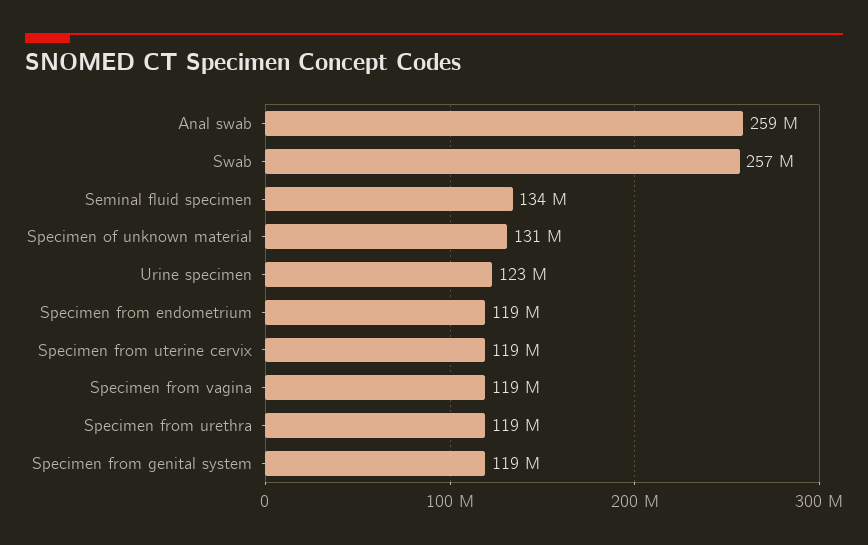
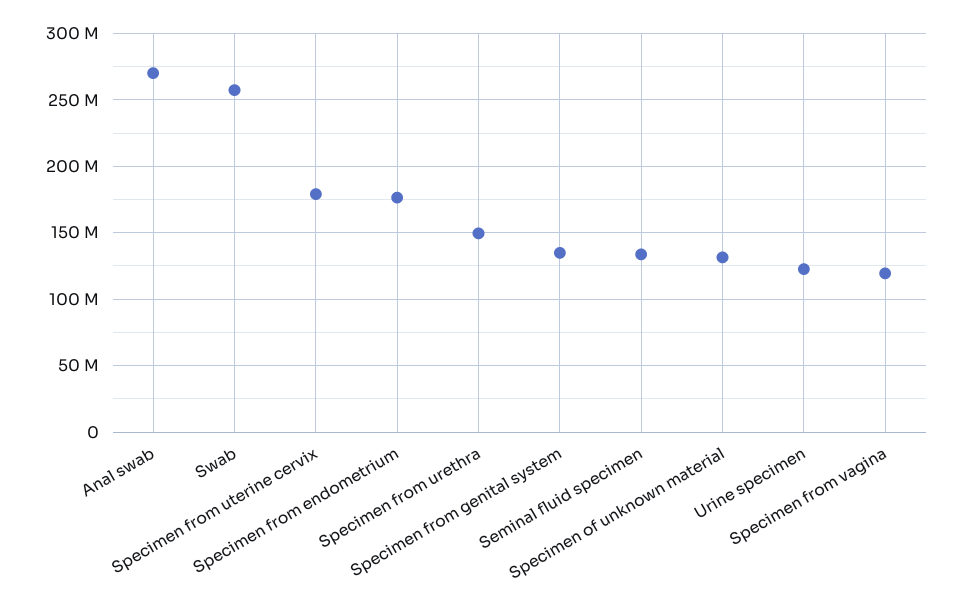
  {
-   "Anal swab": 259000000,
+   "Anal swab": 270000000,
    "Swab": 257000000,
    "Seminal fluid specimen": 134000000,
    "Specimen of unknown material": 131000000,
    "Urine specimen": 123000000,
-   "Specimen from endometrium": 119000000,
+   "Specimen from endometrium": 175000000,
-   "Specimen from uterine cervix": 119000000,
+   "Specimen from uterine cervix": 180000000,
    "Specimen from vagina": 119000000,
-   "Specimen from urethra": 119000000,
+   "Specimen from urethra": 150000000,
-   "Specimen from genital system": 119000000
+   "Specimen from genital system": 135000000
  }

